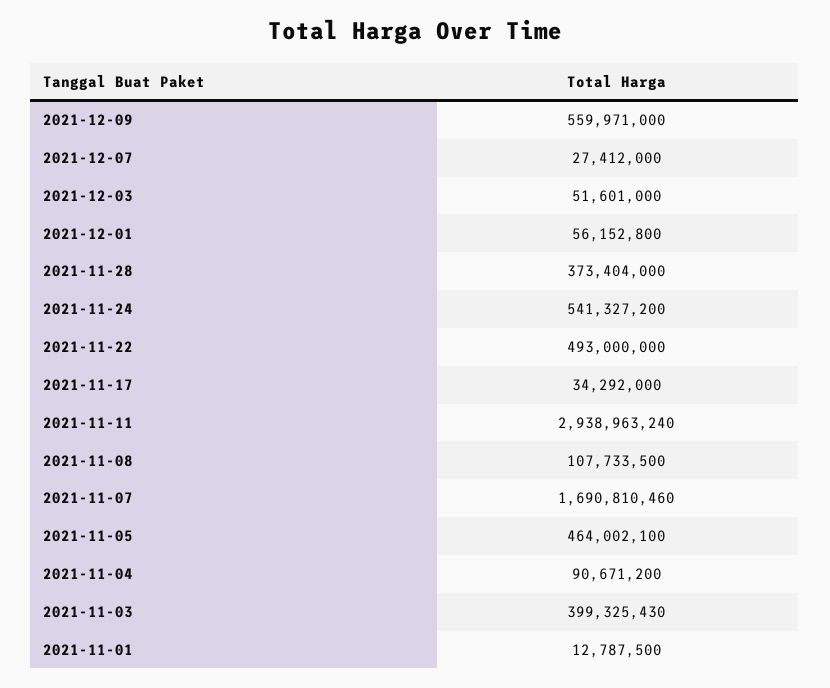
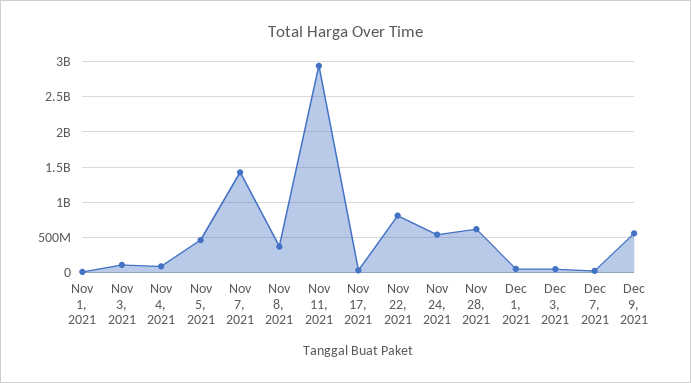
  {
    "2021-12-09": 559971000,
    "2021-12-07": 27412000,
    "2021-12-03": 51601000,
    "2021-12-01": 56152800,
-   "2021-11-28": 373404000,
+   "2021-11-28": 600000000,
    "2021-11-24": 541327200,
-   "2021-11-22": 493000000,
+   "2021-11-22": 800000000,
    "2021-11-17": 34292000,
    "2021-11-11": 2938963240,
-   "2021-11-08": 107733500,
+   "2021-11-08": 400000000,
-   "2021-11-07": 1690810460,
+   "2021-11-07": 1400000000,
    "2021-11-05": 464002100,
    "2021-11-04": 90671200,
-   "2021-11-03": 399325430,
+   "2021-11-03": 100000000,
    "2021-11-01": 12787500
  }

